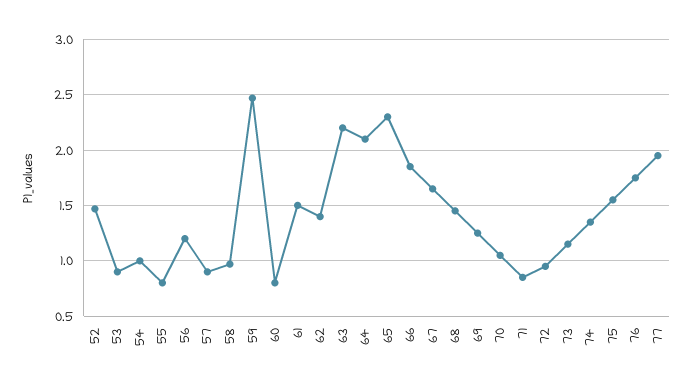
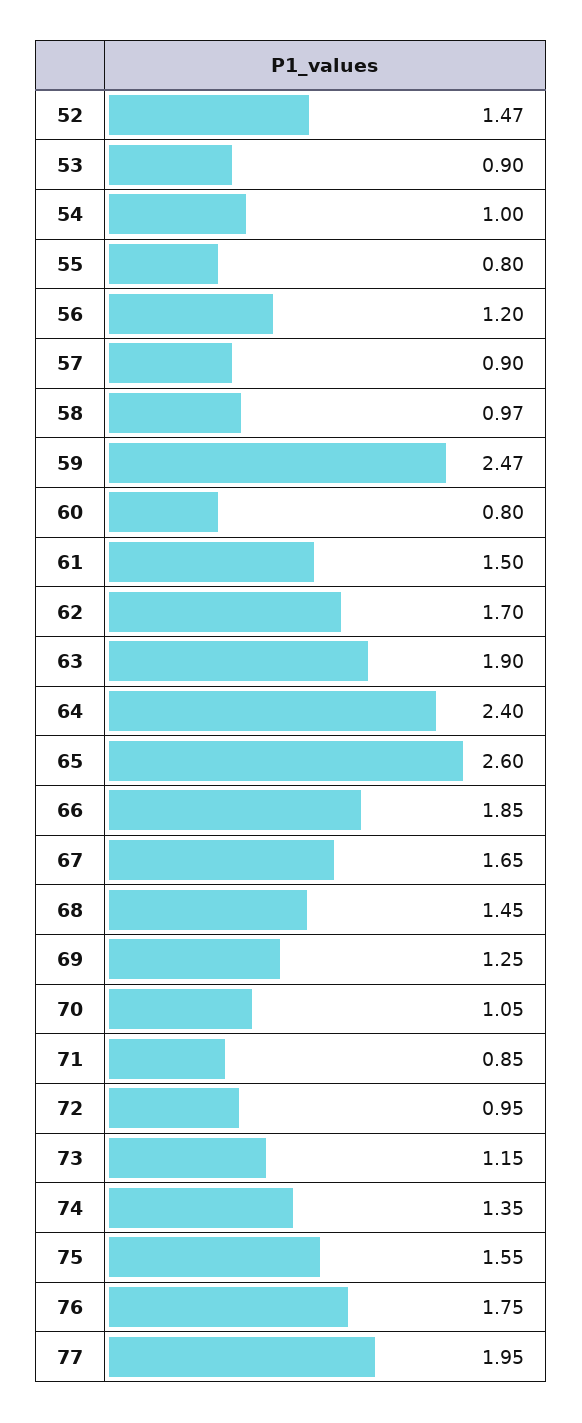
  {
    "52": 1.47,
    "53": 0.9,
    "54": 1,
    "55": 0.8,
    "56": 1.2,
    "57": 0.9,
    "58": 0.97,
    "59": 2.47,
    "60": 0.8,
    "61": 1.5,
-   "62": 1.4,
+   "62": 1.7,
-   "63": 2.2,
+   "63": 1.9,
-   "64": 2.1,
+   "64": 2.4,
-   "65": 2.3,
+   "65": 2.6,
    "66": 1.85,
    "67": 1.65,
    "68": 1.45,
    "69": 1.25,
    "70": 1.05,
    "71": 0.85,
    "72": 0.95,
    "73": 1.15,
    "74": 1.35,
    "75": 1.55,
    "76": 1.75,
    "77": 1.95
  }

